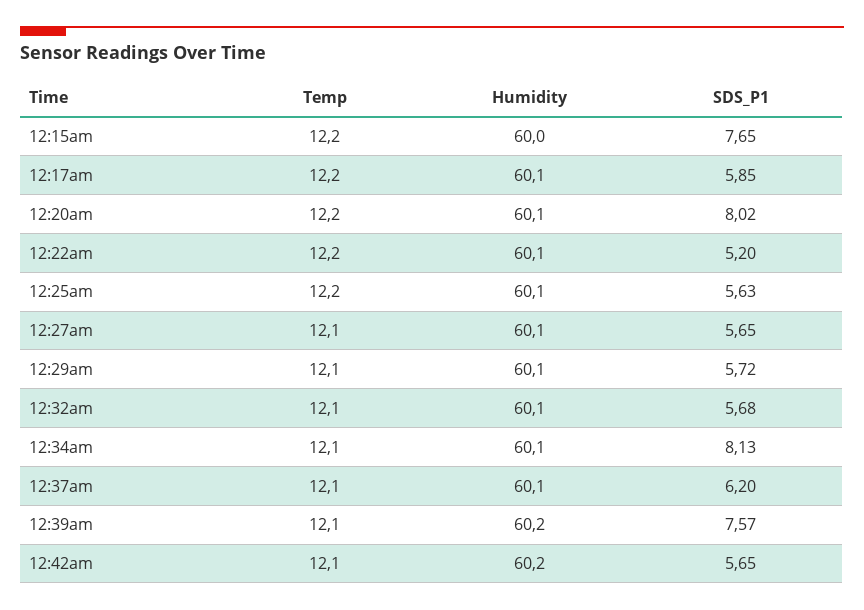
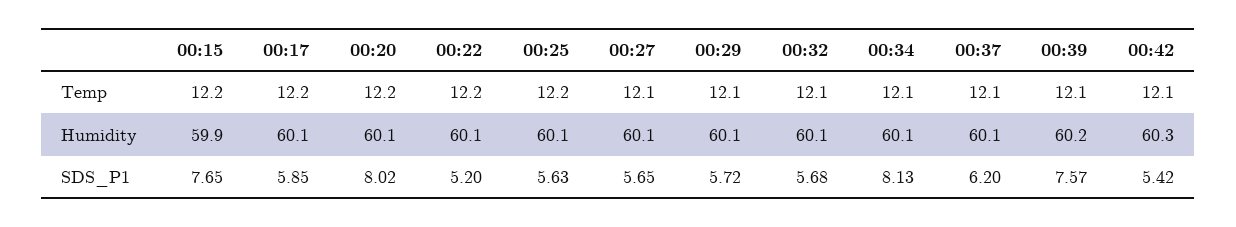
  {
    "Temp": {
      "12:15am": 12.2,
      "12:17am": 12.2,
      "12:20am": 12.2,
      "12:22am": 12.2,
      "12:25am": 12.2,
      "12:27am": 12.1,
      "12:29am": 12.1,
      "12:32am": 12.1,
      "12:34am": 12.1,
      "12:37am": 12.1,
      "12:39am": 12.1,
      "12:42am": 12.1
    },
    "Humidity": {
-     "12:15am": 60,
+     "12:15am": 59.9,
      "12:17am": 60.1,
      "12:20am": 60.1,
      "12:22am": 60.1,
      "12:25am": 60.1,
      "12:27am": 60.1,
      "12:29am": 60.1,
      "12:32am": 60.1,
      "12:34am": 60.1,
      "12:37am": 60.1,
      "12:39am": 60.2,
-     "12:42am": 60.2
+     "12:42am": 60.3
    },
    "SDS_P1": {
      "12:15am": 7.65,
      "12:17am": 5.85,
      "12:20am": 8.02,
      "12:22am": 5.2,
      "12:25am": 5.63,
      "12:27am": 5.65,
      "12:29am": 5.72,
      "12:32am": 5.68,
      "12:34am": 8.13,
      "12:37am": 6.2,
      "12:39am": 7.57,
-     "12:42am": 5.65
+     "12:42am": 5.42
    }
  }

